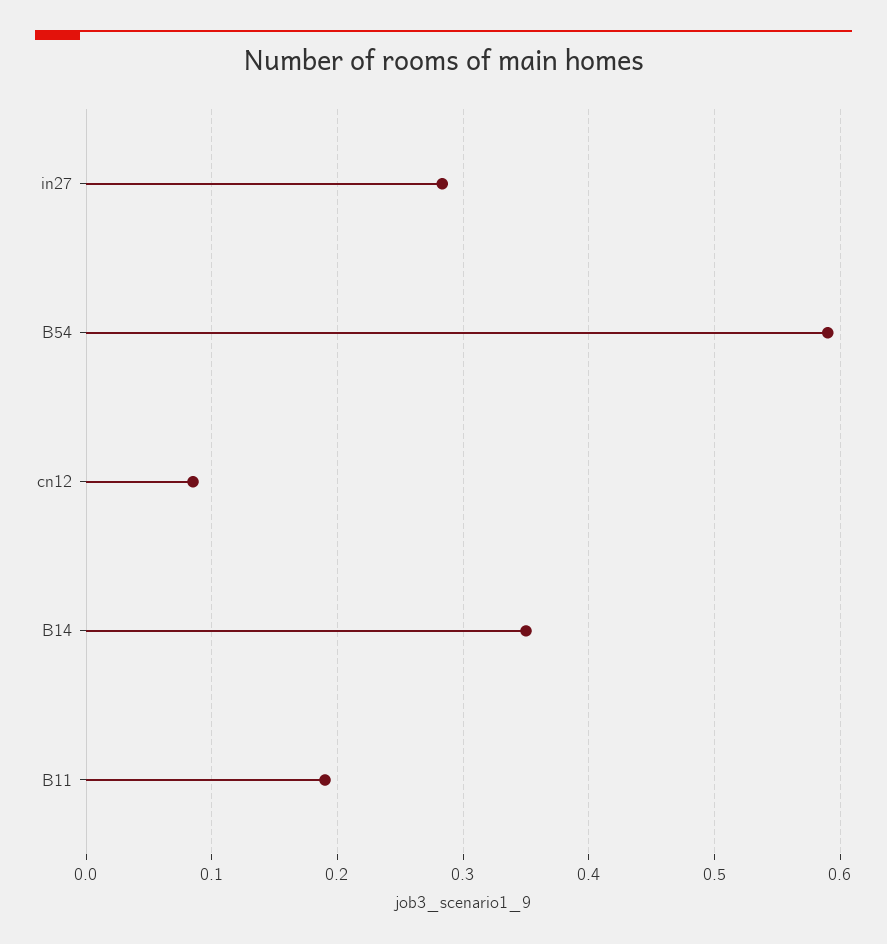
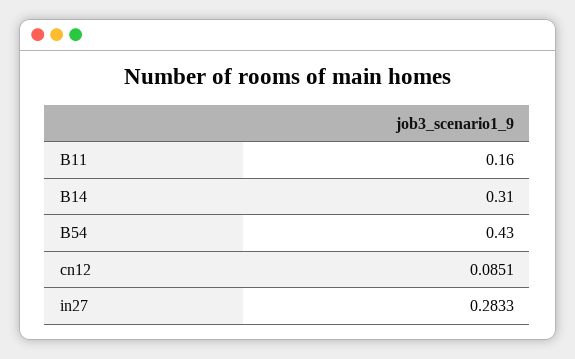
  {
    "in27": 0.2833,
-   "B54": 0.59,
+   "B54": 0.43,
    "cn12": 0.0851,
-   "B14": 0.35,
+   "B14": 0.31,
-   "B11": 0.19
+   "B11": 0.16
  }

